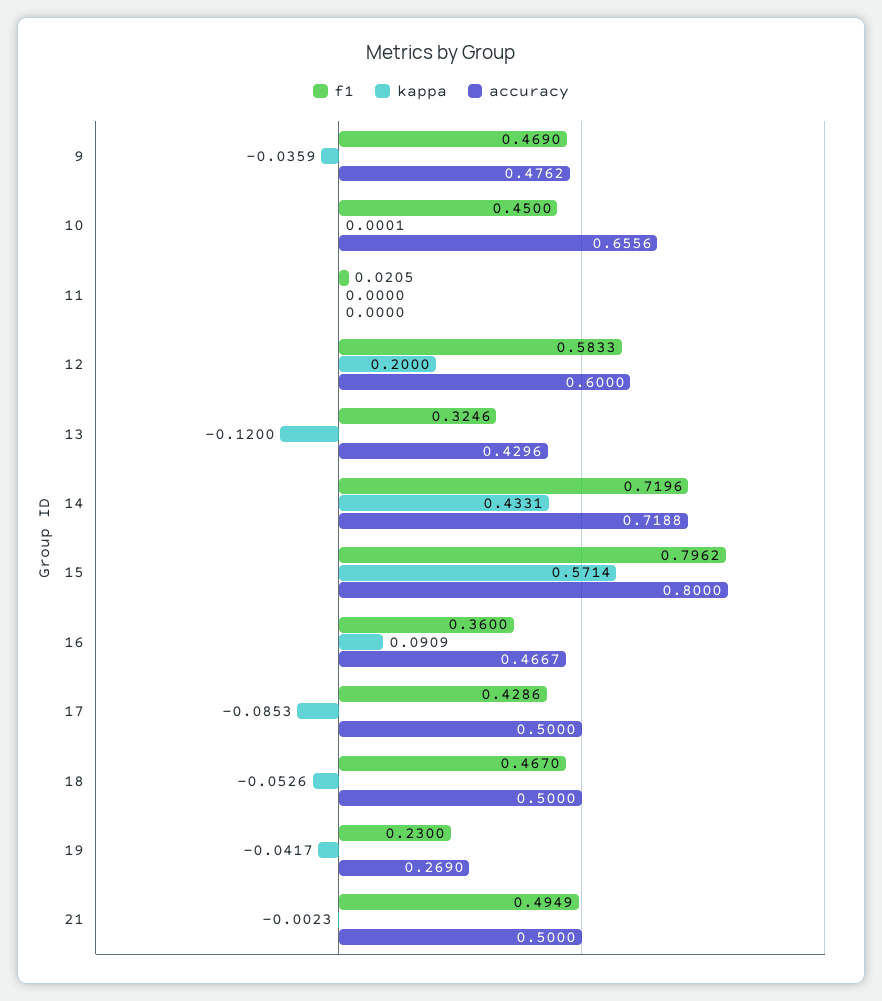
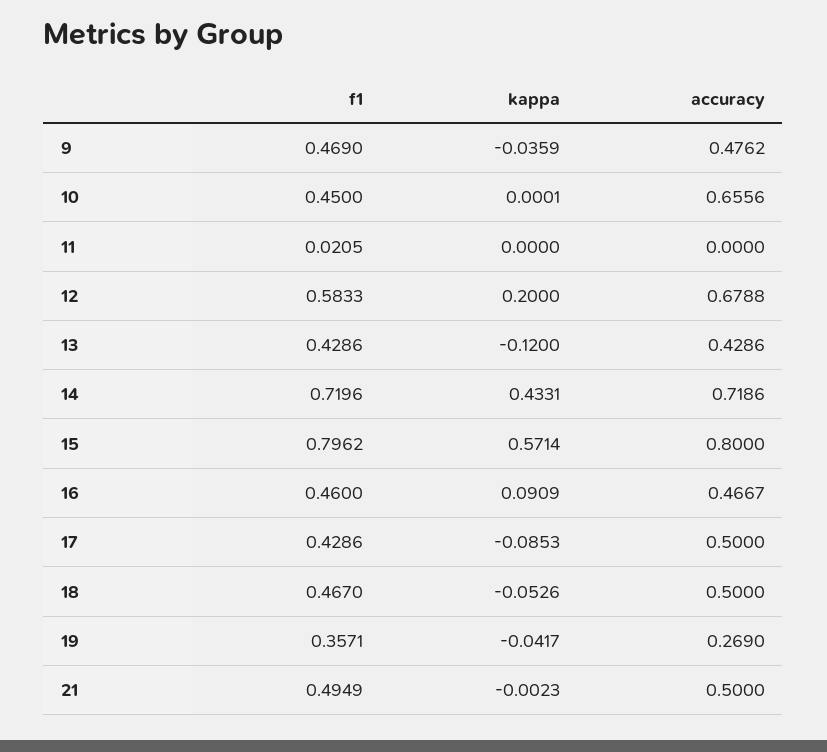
  {
    "f1": {
      "9": 0.469,
      "10": 0.45,
      "11": 0.0205,
      "12": 0.5833,
-     "13": 0.3246,
+     "13": 0.4286,
      "14": 0.7196,
      "15": 0.7962,
-     "16": 0.36,
+     "16": 0.46,
      "17": 0.4286,
      "18": 0.467,
-     "19": 0.23,
+     "19": 0.3571,
      "21": 0.4949
    },
    "kappa": {
      "9": -0.0359,
      "10": 0.0001,
      "11": 0,
      "12": 0.2,
      "13": -0.12,
      "14": 0.4331,
      "15": 0.5714,
      "16": 0.0909,
      "17": -0.0853,
      "18": -0.0526,
      "19": -0.0417,
      "21": -0.0023
    },
    "accuracy": {
      "9": 0.4762,
      "10": 0.6556,
      "11": 0,
-     "12": 0.6,
+     "12": 0.6788,
-     "13": 0.4296,
+     "13": 0.4286,
-     "14": 0.7188,
+     "14": 0.7186,
      "15": 0.8,
      "16": 0.4667,
      "17": 0.5,
      "18": 0.5,
      "19": 0.269,
      "21": 0.5
    }
  }

